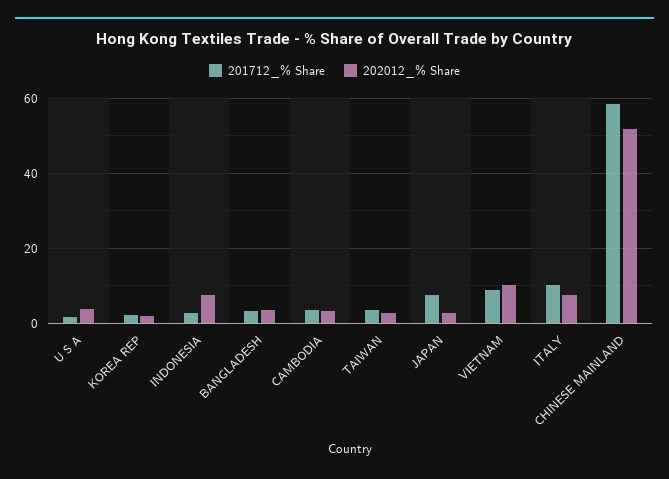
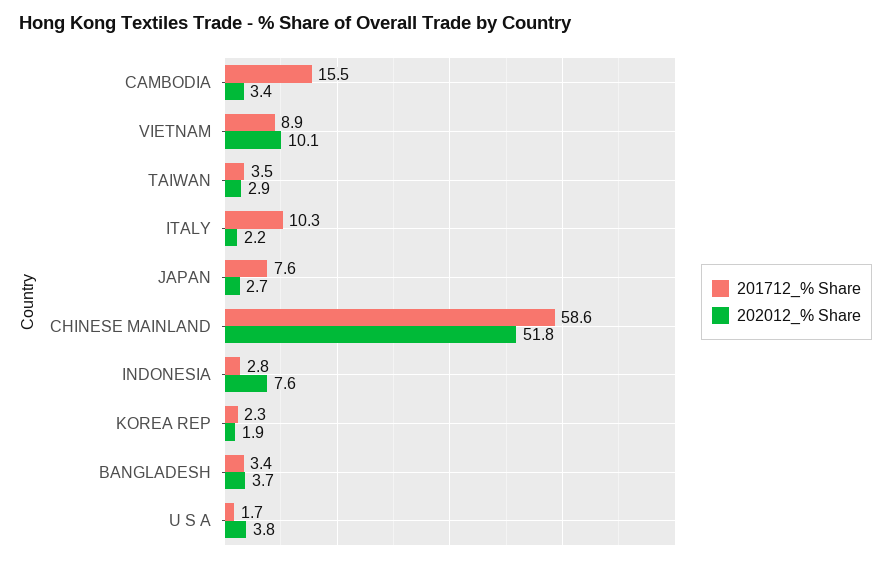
  {
    "201712_% Share": {
      "U S A": 1.7,
      "KOREA REP": 2.3,
      "INDONESIA": 2.8,
      "BANGLADESH": 3.4,
-     "CAMBODIA": 4,
+     "CAMBODIA": 15.5,
      "TAIWAN": 3.5,
      "JAPAN": 7.6,
      "VIETNAM": 8.9,
      "ITALY": 10.3,
      "CHINESE MAINLAND": 58.6
    },
    "202012_% Share": {
      "U S A": 3.8,
      "KOREA REP": 1.9,
      "INDONESIA": 7.6,
      "BANGLADESH": 3.7,
      "CAMBODIA": 3.4,
      "TAIWAN": 2.9,
      "JAPAN": 2.7,
      "VIETNAM": 10.1,
-     "ITALY": 8,
+     "ITALY": 2.2,
      "CHINESE MAINLAND": 51.8
    }
  }

